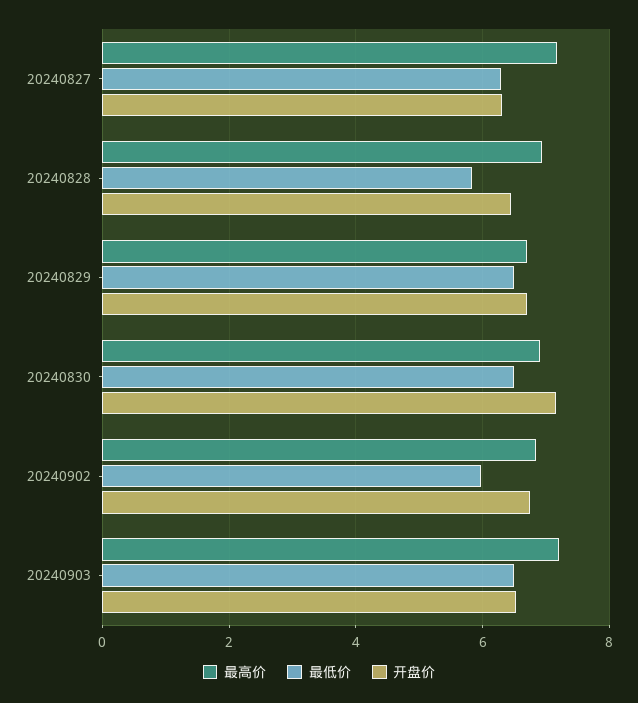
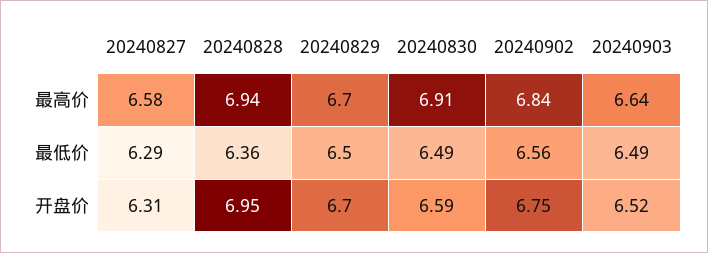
  {
    "最高价": {
-     "20240827": 7.2,
+     "20240827": 6.58,
      "20240828": 6.94,
      "20240829": 6.7,
      "20240830": 6.91,
      "20240902": 6.84,
-     "20240903": 7.2
+     "20240903": 6.64
    },
    "最低价": {
      "20240827": 6.29,
-     "20240828": 5.8,
+     "20240828": 6.36,
      "20240829": 6.5,
      "20240830": 6.49,
-     "20240902": 6,
+     "20240902": 6.56,
      "20240903": 6.49
    },
    "开盘价": {
      "20240827": 6.31,
-     "20240828": 6.4,
+     "20240828": 6.95,
      "20240829": 6.7,
-     "20240830": 7.2,
+     "20240830": 6.59,
      "20240902": 6.75,
      "20240903": 6.52
    }
  }

